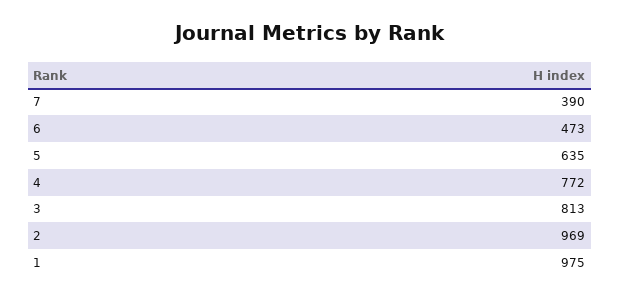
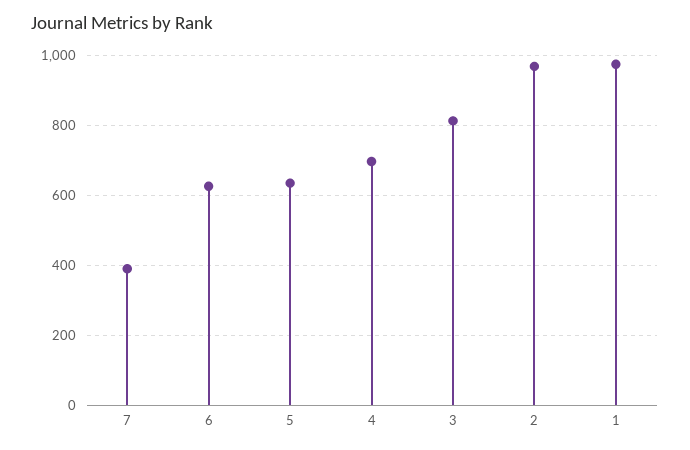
  {
    "7": 390,
-   "6": 473,
+   "6": 620,
    "5": 635,
-   "4": 772,
+   "4": 700,
    "3": 813,
    "2": 969,
    "1": 975
  }

